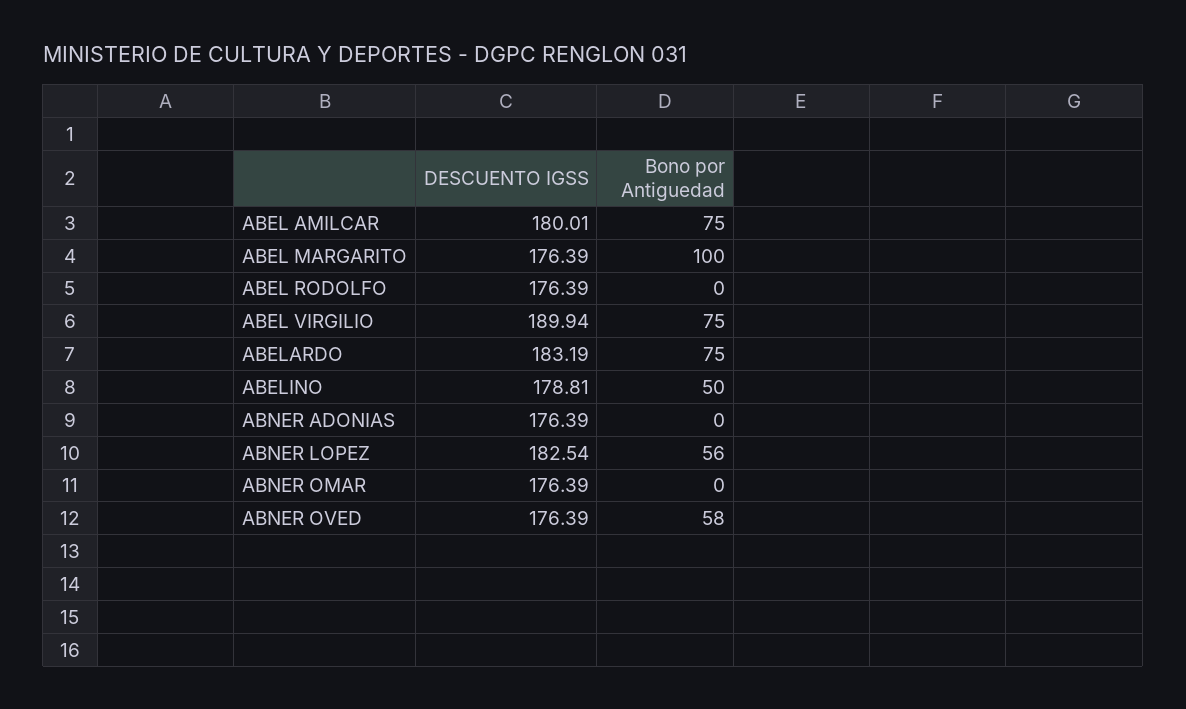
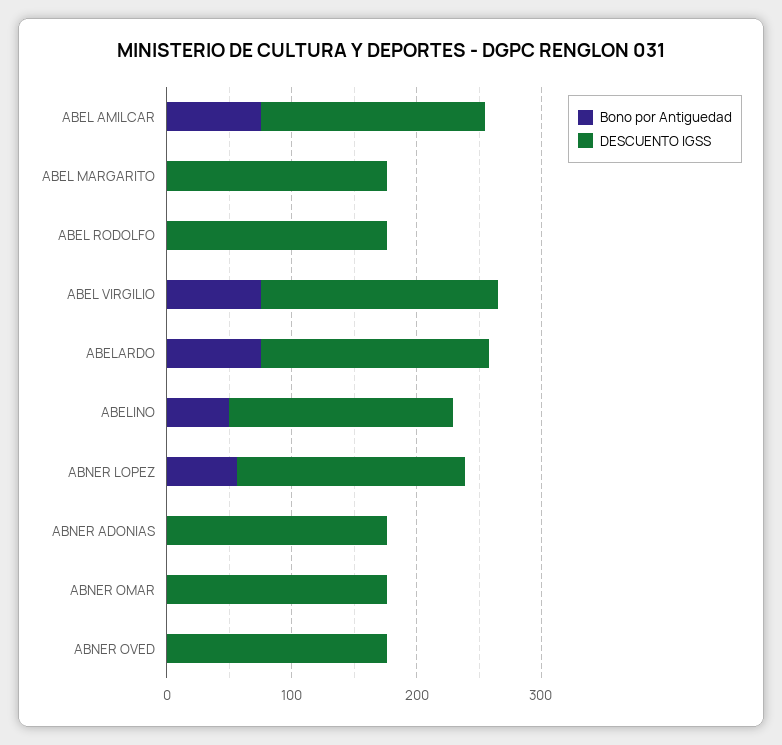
  {
    "DESCUENTO IGSS": {
      "ABEL AMILCAR": 180.01,
      "ABEL MARGARITO": 176.39,
      "ABEL RODOLFO": 176.39,
      "ABEL VIRGILIO": 189.94,
      "ABELARDO": 183.19,
      "ABELINO": 178.81,
      "ABNER ADONIAS": 176.39,
      "ABNER LOPEZ": 182.54,
      "ABNER OMAR": 176.39,
      "ABNER OVED": 176.39
    },
    "Bono por Antiguedad": {
      "ABEL AMILCAR": 75,
-     "ABEL MARGARITO": 100,
+     "ABEL MARGARITO": 0,
      "ABEL RODOLFO": 0,
      "ABEL VIRGILIO": 75,
      "ABELARDO": 75,
      "ABELINO": 50,
      "ABNER ADONIAS": 0,
      "ABNER LOPEZ": 56,
      "ABNER OMAR": 0,
-     "ABNER OVED": 58
+     "ABNER OVED": 0
    }
  }

